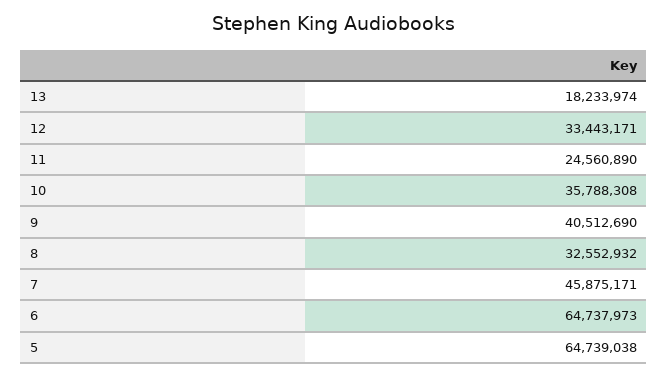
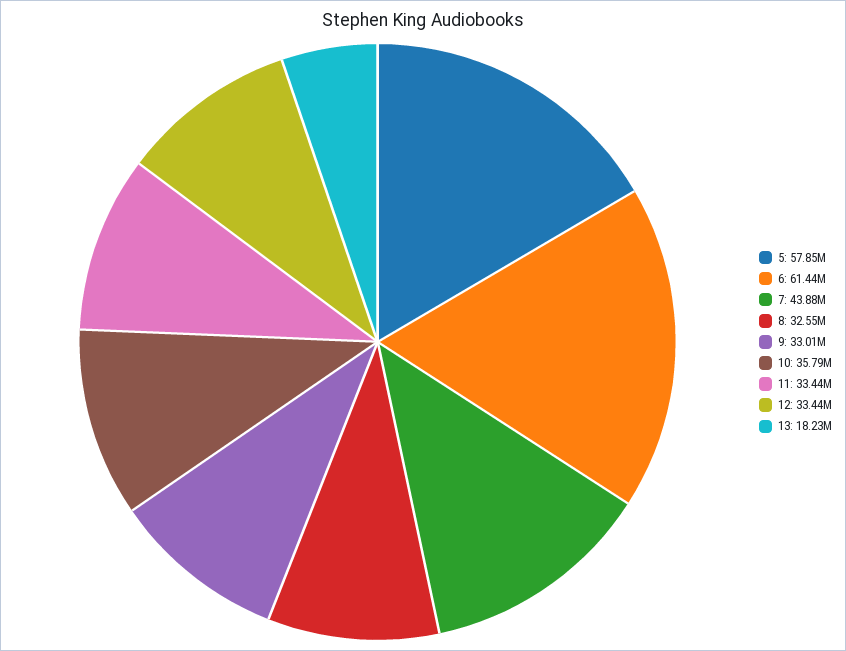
  {
    "13": 18233974,
    "12": 33443171,
-   "11": 24560890,
+   "11": 33440000,
    "10": 35788308,
-   "9": 40512690,
+   "9": 33010000,
    "8": 32552932,
-   "7": 45875171,
+   "7": 43880000,
-   "6": 64737973,
+   "6": 61440000,
-   "5": 64739038
+   "5": 57850000
  }

